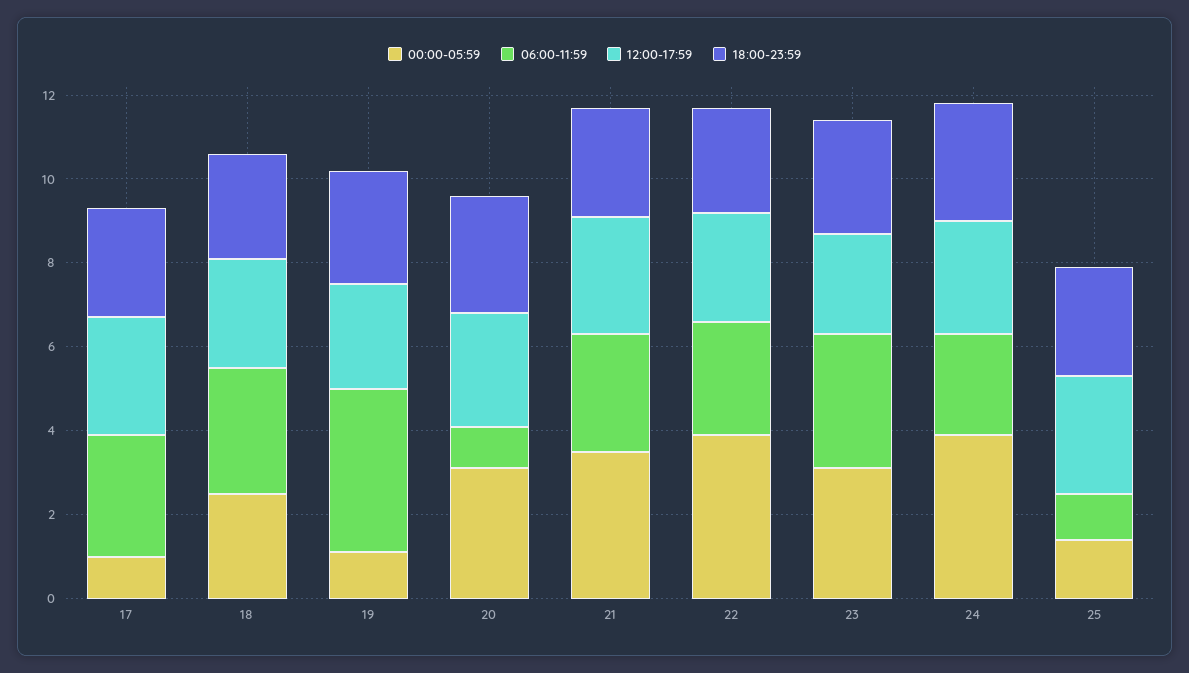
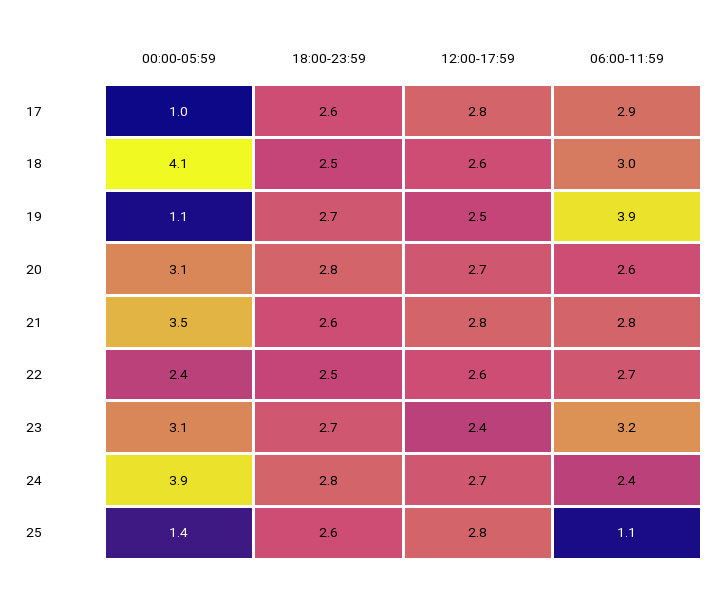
  {
    "00:00-05:59": {
      "17": 1,
-     "18": 2.5,
+     "18": 4.1,
      "19": 1.1,
      "20": 3.1,
      "21": 3.5,
-     "22": 4,
+     "22": 2.4,
      "23": 3.1,
      "24": 3.9,
      "25": 1.4
    },
    "06:00-11:59": {
      "17": 2.9,
      "18": 3,
      "19": 3.9,
-     "20": 1,
+     "20": 2.6,
      "21": 2.8,
      "22": 2.7,
      "23": 3.2,
      "24": 2.4,
      "25": 1.1
    },
    "12:00-17:59": {
      "17": 2.8,
      "18": 2.6,
      "19": 2.5,
      "20": 2.7,
      "21": 2.8,
      "22": 2.6,
      "23": 2.4,
      "24": 2.7,
      "25": 2.8
    },
    "18:00-23:59": {
      "17": 2.6,
      "18": 2.5,
      "19": 2.7,
      "20": 2.8,
      "21": 2.6,
      "22": 2.5,
      "23": 2.7,
      "24": 2.8,
      "25": 2.6
    }
  }

